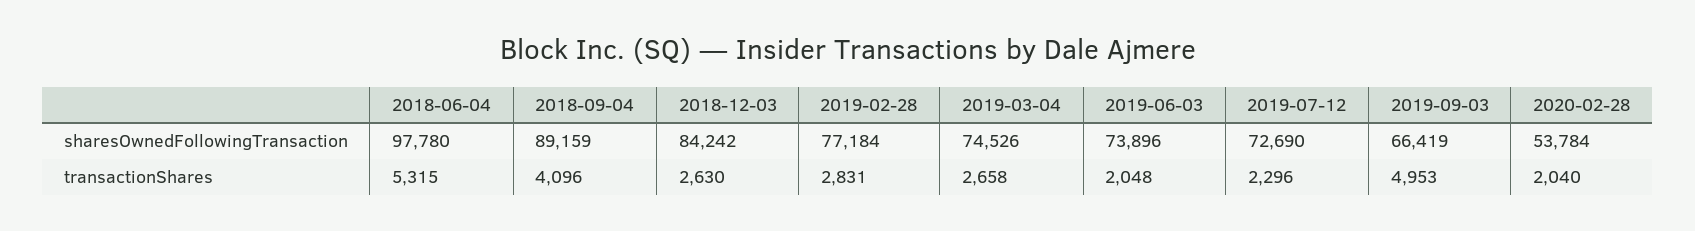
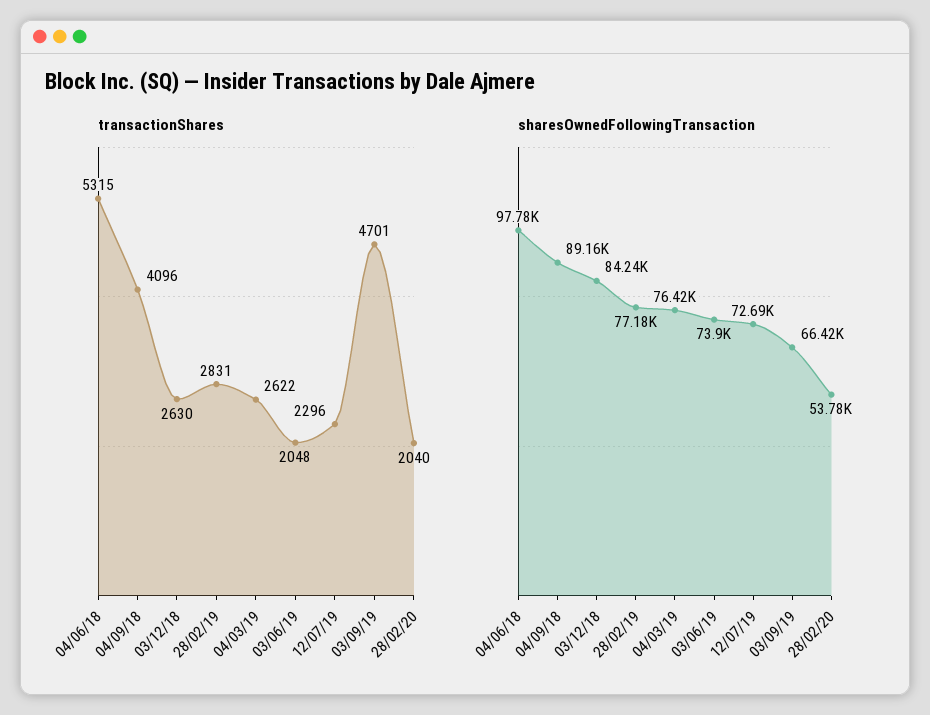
  {
    "sharesOwnedFollowingTransaction": {
      "2018-06-04": 97780,
      "2018-09-04": 89159,
      "2018-12-03": 84242,
      "2019-02-28": 77184,
-     "2019-03-04": 74526,
+     "2019-03-04": 76420,
      "2019-06-03": 73896,
      "2019-07-12": 72690,
      "2019-09-03": 66419,
      "2020-02-28": 53784
    },
    "transactionShares": {
      "2018-06-04": 5315,
      "2018-09-04": 4096,
      "2018-12-03": 2630,
      "2019-02-28": 2831,
-     "2019-03-04": 2658,
+     "2019-03-04": 2622,
      "2019-06-03": 2048,
      "2019-07-12": 2296,
-     "2019-09-03": 4953,
+     "2019-09-03": 4701,
      "2020-02-28": 2040
    }
  }

